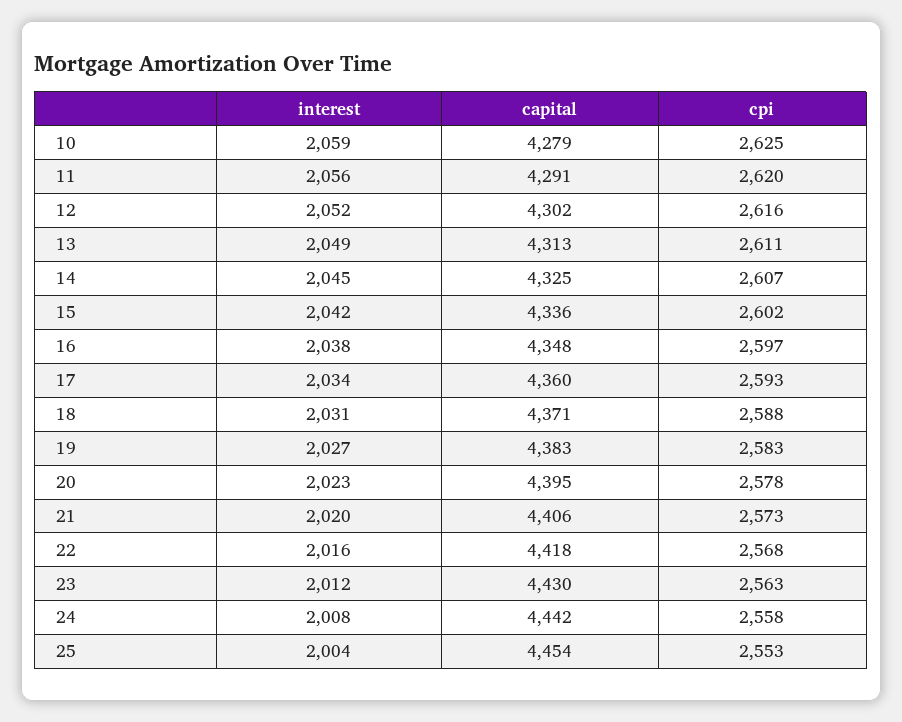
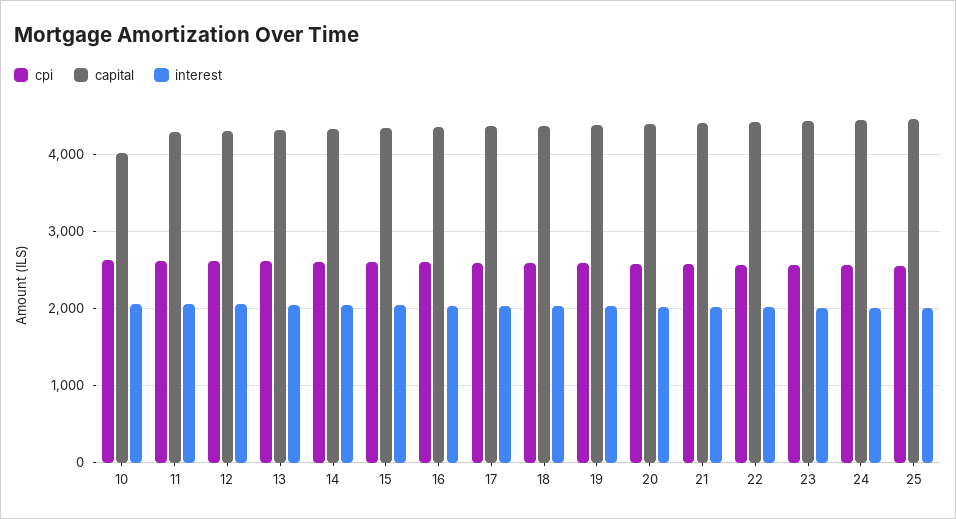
  {
    "interest": {
      "10": 2059,
      "11": 2056,
      "12": 2052,
      "13": 2049,
      "14": 2045,
      "15": 2042,
      "16": 2038,
      "17": 2034,
      "18": 2031,
      "19": 2027,
      "20": 2023,
      "21": 2020,
      "22": 2016,
      "23": 2012,
      "24": 2008,
      "25": 2004
    },
    "capital": {
-     "10": 4279,
+     "10": 4000,
      "11": 4291,
      "12": 4302,
      "13": 4313,
      "14": 4325,
      "15": 4336,
      "16": 4348,
      "17": 4360,
      "18": 4371,
      "19": 4383,
      "20": 4395,
      "21": 4406,
      "22": 4418,
      "23": 4430,
      "24": 4442,
      "25": 4454
    },
    "cpi": {
      "10": 2625,
      "11": 2620,
      "12": 2616,
      "13": 2611,
      "14": 2607,
      "15": 2602,
      "16": 2597,
      "17": 2593,
      "18": 2588,
      "19": 2583,
      "20": 2578,
      "21": 2573,
      "22": 2568,
      "23": 2563,
      "24": 2558,
      "25": 2553
    }
  }

